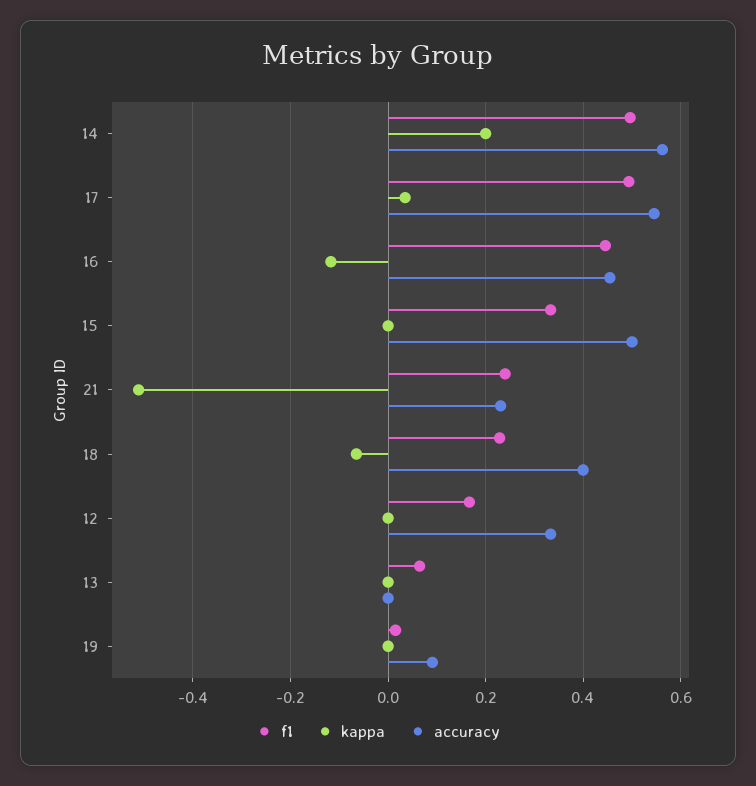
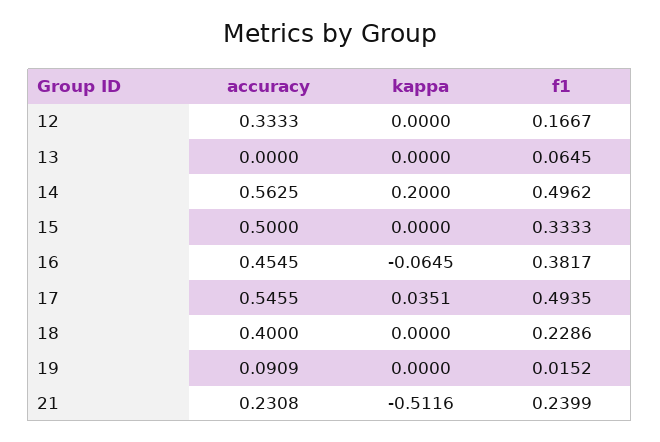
  {
    "f1": {
      "14": 0.4962,
      "17": 0.4935,
-     "16": 0.44,
+     "16": 0.3817,
      "15": 0.3333,
      "21": 0.2399,
      "18": 0.2286,
      "12": 0.1667,
      "13": 0.0645,
      "19": 0.0152
    },
    "kappa": {
      "14": 0.2,
      "17": 0.0351,
-     "16": -0.12,
+     "16": -0.0645,
      "15": 0,
      "21": -0.5116,
-     "18": -0.06,
+     "18": 0,
      "12": 0,
      "13": 0,
      "19": 0
    },
    "accuracy": {
      "14": 0.5625,
      "17": 0.5455,
      "16": 0.4545,
      "15": 0.5,
      "21": 0.2308,
      "18": 0.4,
      "12": 0.3333,
      "13": 0,
      "19": 0.0909
    }
  }

